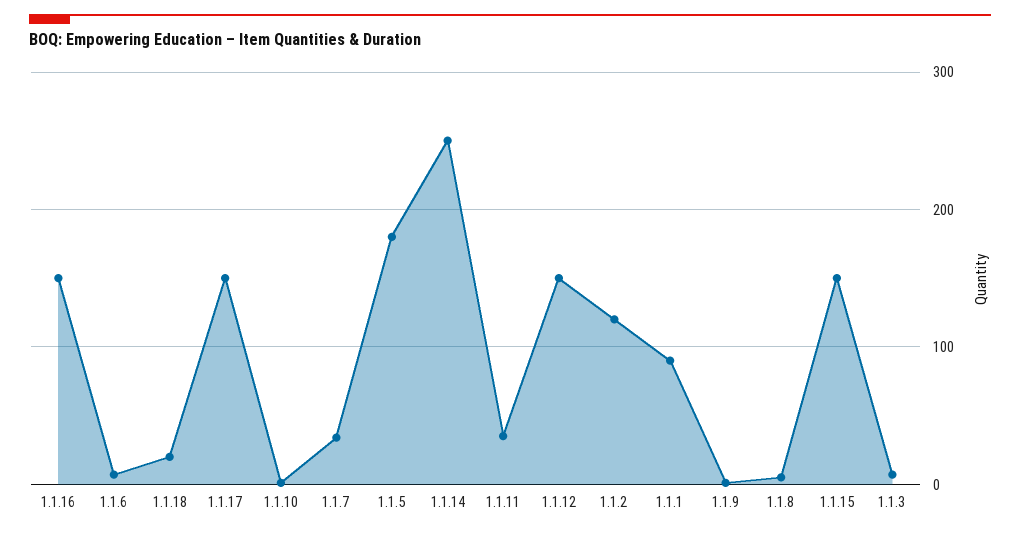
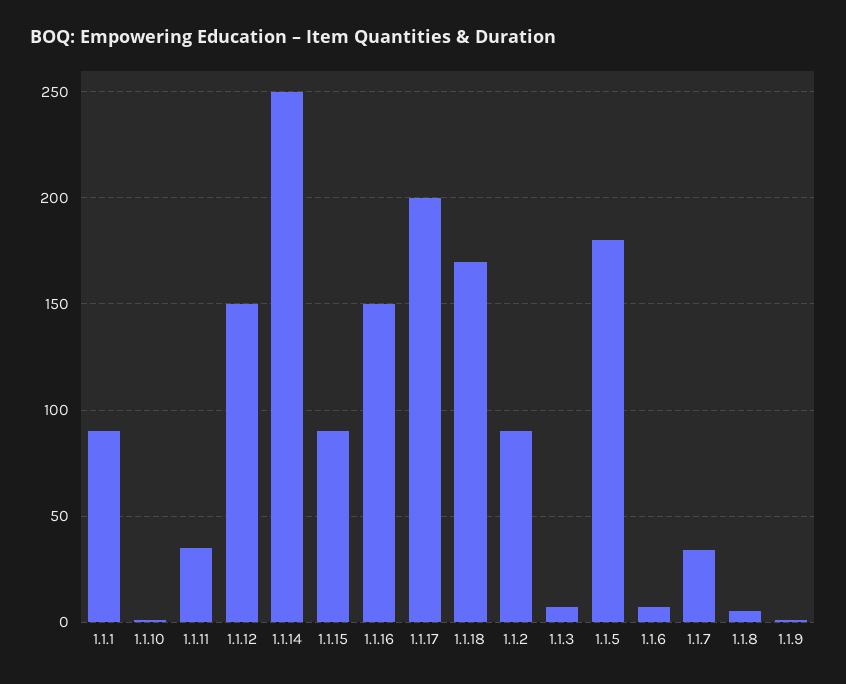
  {
    "1.1.16": 150,
    "1.1.6": 5,
-   "1.1.18": 20,
+   "1.1.18": 170,
-   "1.1.17": 150,
+   "1.1.17": 200,
    "1.1.10": 0,
    "1.1.7": 35,
    "1.1.5": 180,
    "1.1.14": 250,
    "1.1.11": 35,
    "1.1.12": 150,
-   "1.1.2": 120,
+   "1.1.2": 90,
    "1.1.1": 90,
    "1.1.9": 0,
    "1.1.8": 5,
-   "1.1.15": 150,
+   "1.1.15": 90,
    "1.1.3": 5
  }

